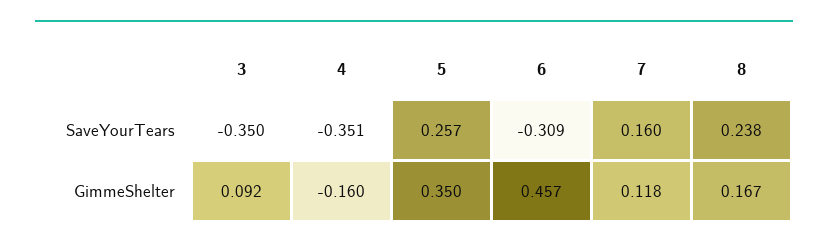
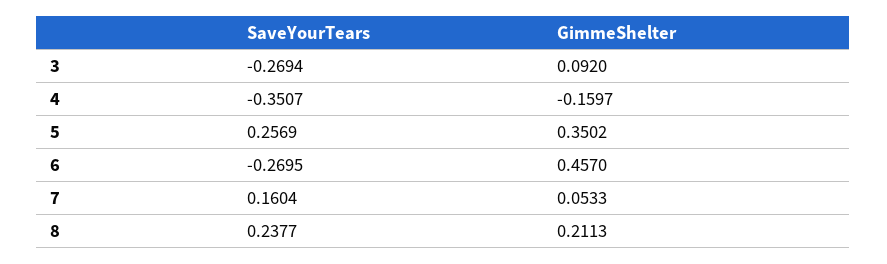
  {
    "3": {
-     "SaveYourTears": -0.35,
+     "SaveYourTears": -0.2694,
      "GimmeShelter": 0.092
    },
    "4": {
      "SaveYourTears": -0.3507,
      "GimmeShelter": -0.1597
    },
    "5": {
      "SaveYourTears": 0.2569,
      "GimmeShelter": 0.3502
    },
    "6": {
-     "SaveYourTears": -0.309,
+     "SaveYourTears": -0.2695,
      "GimmeShelter": 0.457
    },
    "7": {
      "SaveYourTears": 0.1604,
-     "GimmeShelter": 0.118
+     "GimmeShelter": 0.0533
    },
    "8": {
      "SaveYourTears": 0.2377,
-     "GimmeShelter": 0.167
+     "GimmeShelter": 0.2113
    }
  }

